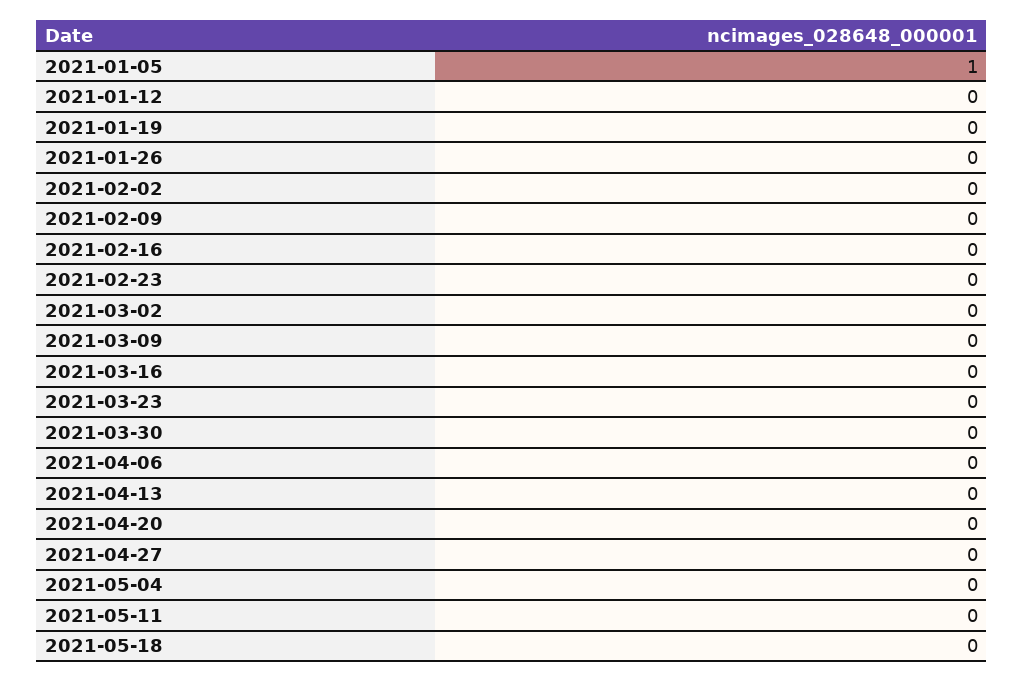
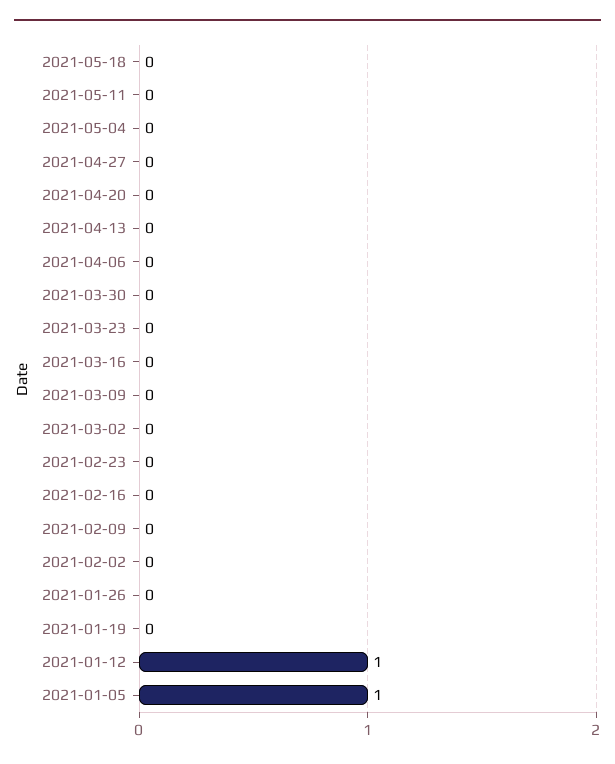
  {
    "2021-01-05": 1,
-   "2021-01-12": 0,
+   "2021-01-12": 1,
    "2021-01-19": 0,
    "2021-01-26": 0,
    "2021-02-02": 0,
    "2021-02-09": 0,
    "2021-02-16": 0,
    "2021-02-23": 0,
    "2021-03-02": 0,
    "2021-03-09": 0,
    "2021-03-16": 0,
    "2021-03-23": 0,
    "2021-03-30": 0,
    "2021-04-06": 0,
    "2021-04-13": 0,
    "2021-04-20": 0,
    "2021-04-27": 0,
    "2021-05-04": 0,
    "2021-05-11": 0,
    "2021-05-18": 0
  }

